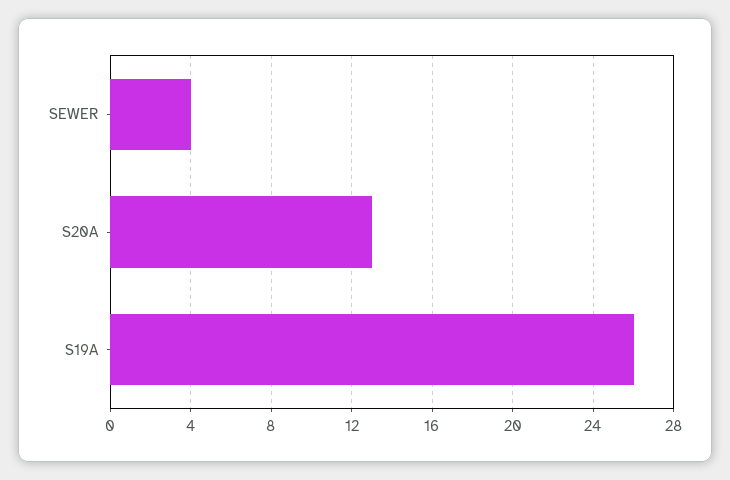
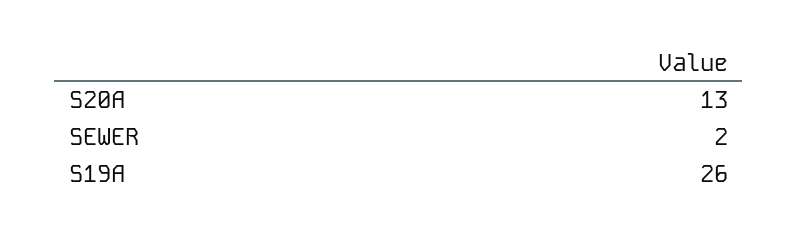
  {
-   "SEWER": 4,
+   "SEWER": 2,
    "S20A": 13,
    "S19A": 26
  }

